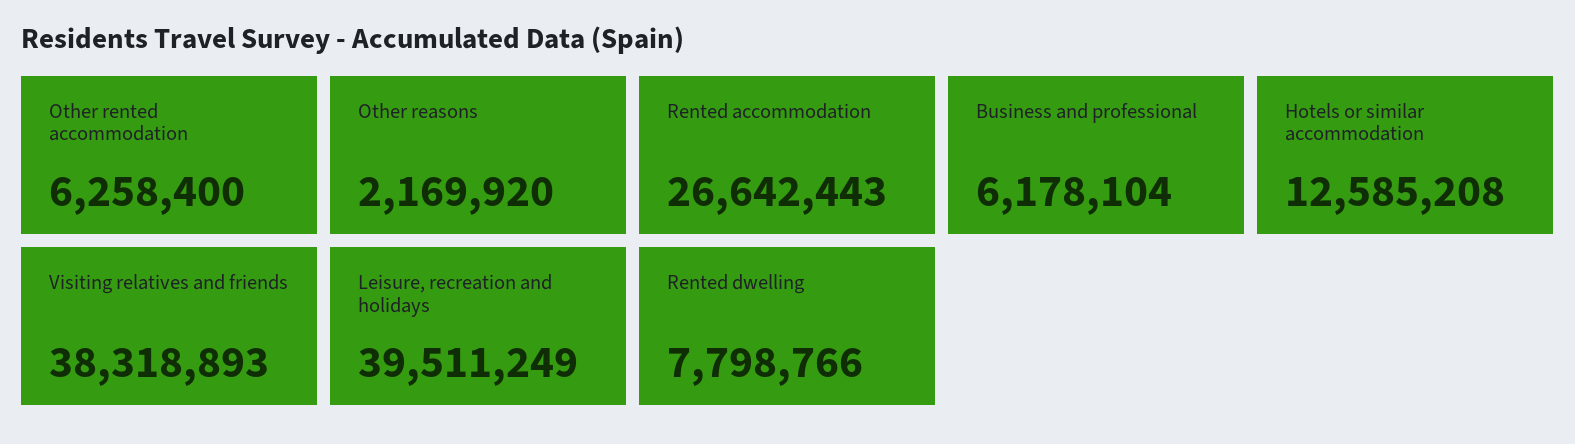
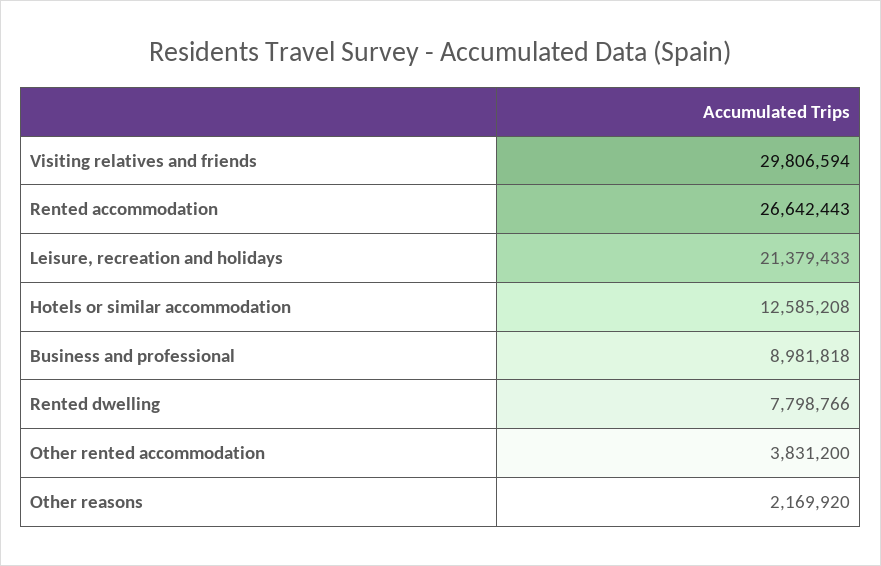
  {
-   "Other rented accommodation": 6258400,
+   "Other rented accommodation": 3831200,
    "Other reasons": 2169920,
    "Rented accommodation": 26642443,
-   "Business and professional": 6178104,
+   "Business and professional": 8981818,
    "Hotels or similar accommodation": 12585208,
-   "Visiting relatives and friends": 38318893,
+   "Visiting relatives and friends": 29806594,
-   "Leisure, recreation and holidays": 39511249,
+   "Leisure, recreation and holidays": 21379433,
    "Rented dwelling": 7798766
  }

